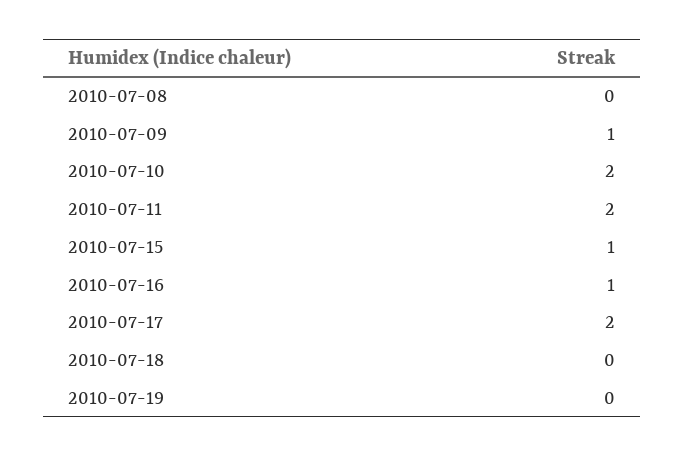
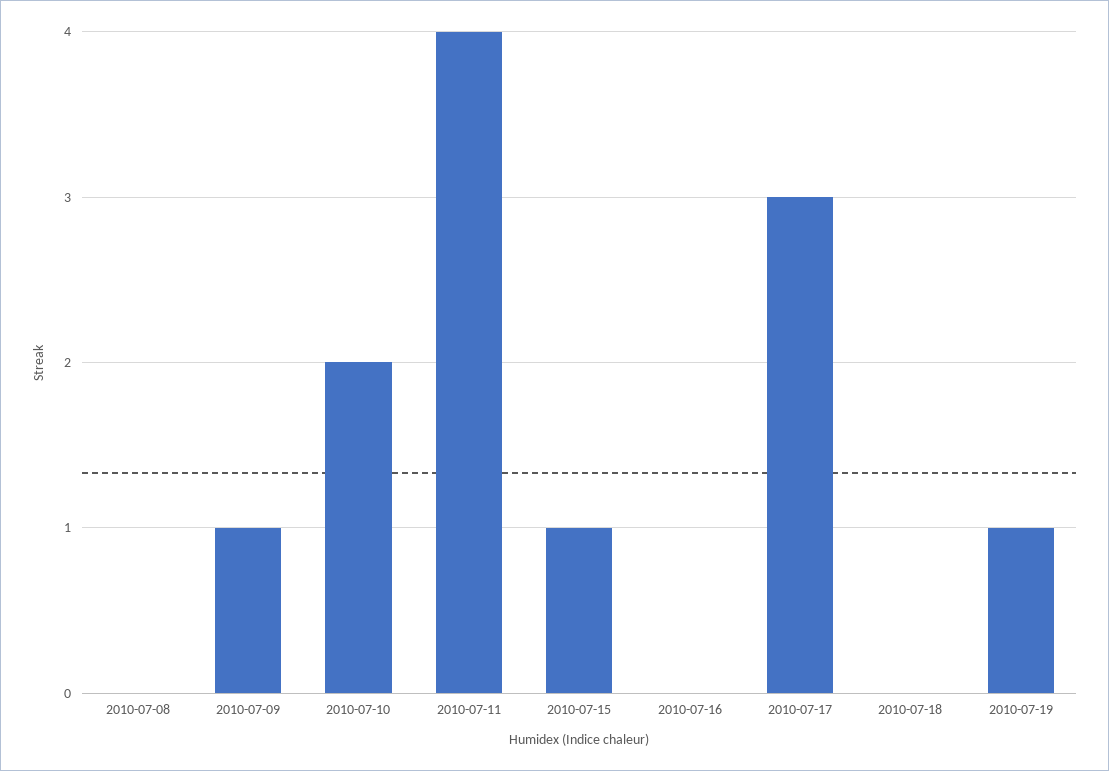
  {
    "2010-07-08": 0,
    "2010-07-09": 1,
    "2010-07-10": 2,
-   "2010-07-11": 2,
+   "2010-07-11": 4,
    "2010-07-15": 1,
-   "2010-07-16": 1,
+   "2010-07-16": 0,
-   "2010-07-17": 2,
+   "2010-07-17": 3,
    "2010-07-18": 0,
-   "2010-07-19": 0
+   "2010-07-19": 1
  }

